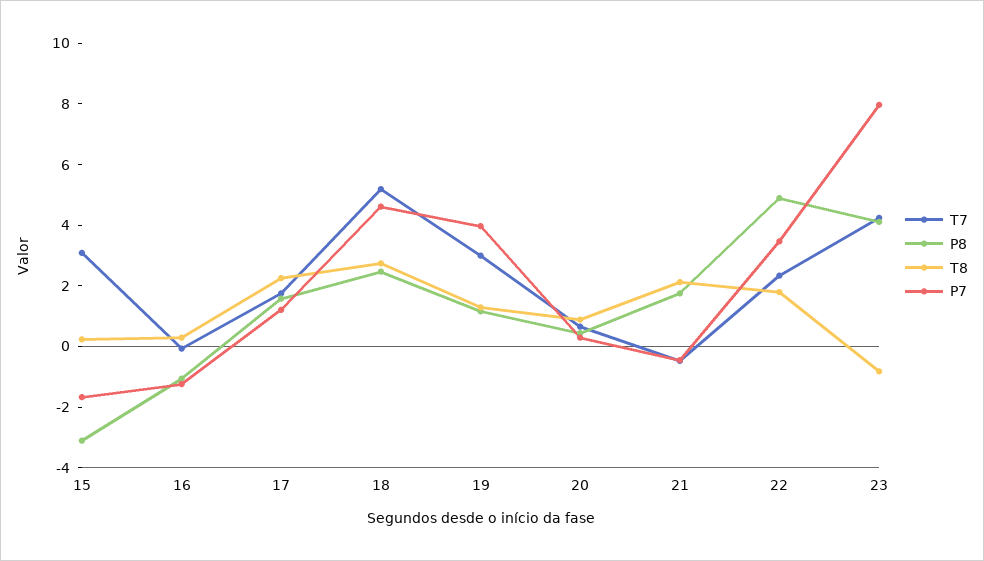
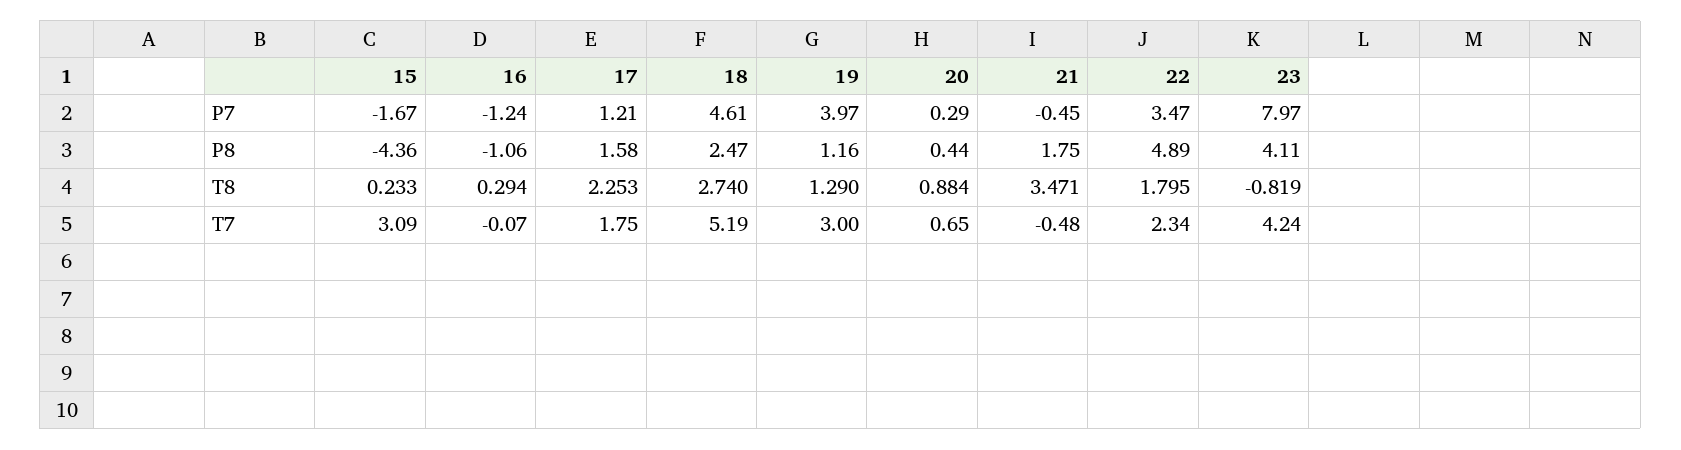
  {
    "T7": {
      "15": 3.09,
      "16": -0.07,
      "17": 1.75,
      "18": 5.19,
      "19": 3,
      "20": 0.65,
      "21": -0.48,
      "22": 2.34,
      "23": 4.24
    },
    "P8": {
-     "15": -3,
+     "15": -4.36,
      "16": -1.06,
      "17": 1.58,
      "18": 2.47,
      "19": 1.16,
      "20": 0.44,
      "21": 1.75,
      "22": 4.89,
      "23": 4.11
    },
    "T8": {
      "15": 0.233,
      "16": 0.294,
      "17": 2.253,
      "18": 2.74,
      "19": 1.29,
      "20": 0.884,
-     "21": 2,
+     "21": 3.471,
      "22": 1.795,
      "23": -0.819
    },
    "P7": {
      "15": -1.67,
      "16": -1.24,
      "17": 1.21,
      "18": 4.61,
      "19": 3.97,
      "20": 0.29,
      "21": -0.45,
      "22": 3.47,
      "23": 7.97
    }
  }

